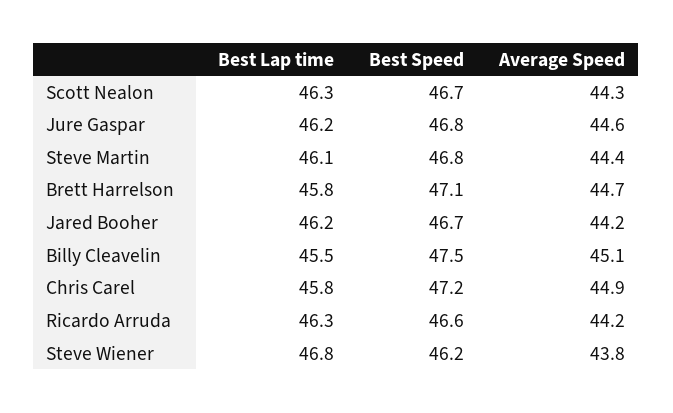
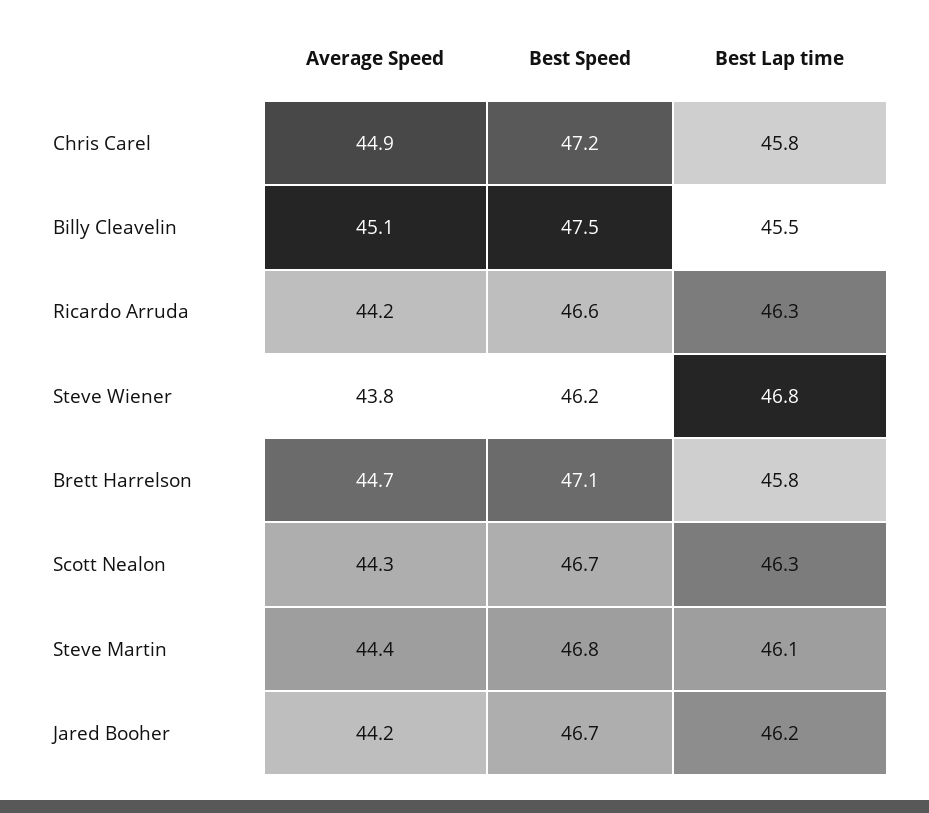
  {
    "Best Lap time": {
      "Scott Nealon": 46.3,
-     "Jure Gaspar": 46.2,
      "Steve Martin": 46.1,
      "Brett Harrelson": 45.8,
      "Jared Booher": 46.2,
      "Billy Cleavelin": 45.5,
      "Chris Carel": 45.8,
      "Ricardo Arruda": 46.3,
      "Steve Wiener": 46.8
    },
    "Best Speed": {
      "Scott Nealon": 46.7,
-     "Jure Gaspar": 46.8,
      "Steve Martin": 46.8,
      "Brett Harrelson": 47.1,
      "Jared Booher": 46.7,
      "Billy Cleavelin": 47.5,
      "Chris Carel": 47.2,
      "Ricardo Arruda": 46.6,
      "Steve Wiener": 46.2
    },
    "Average Speed": {
      "Scott Nealon": 44.3,
-     "Jure Gaspar": 44.6,
      "Steve Martin": 44.4,
      "Brett Harrelson": 44.7,
      "Jared Booher": 44.2,
      "Billy Cleavelin": 45.1,
      "Chris Carel": 44.9,
      "Ricardo Arruda": 44.2,
      "Steve Wiener": 43.8
    }
  }

